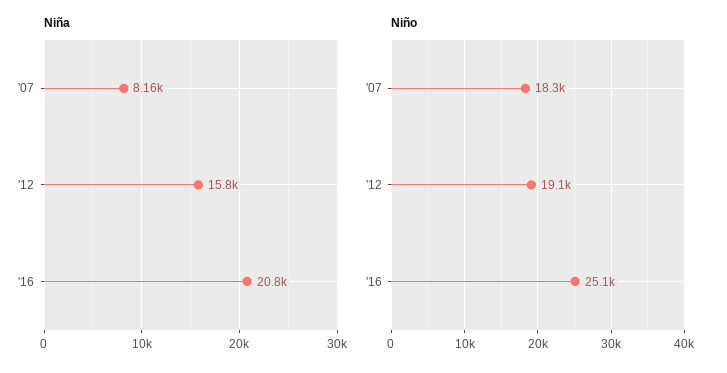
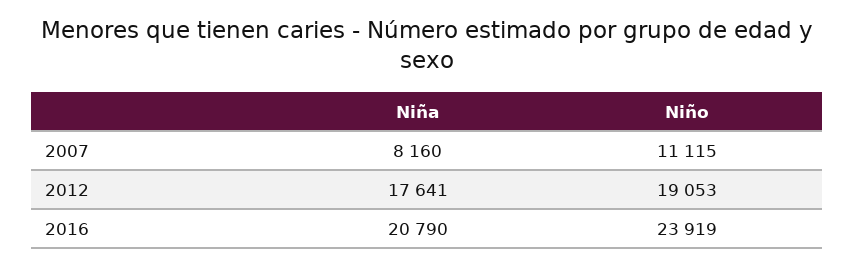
  {
    "Niña": {
      "'07": 8160,
-     "'12": 15800,
+     "'12": 17641,
      "'16": 20790
    },
    "Niño": {
-     "'07": 18300,
+     "'07": 11115,
      "'12": 19053,
-     "'16": 25100
+     "'16": 23919
    }
  }

